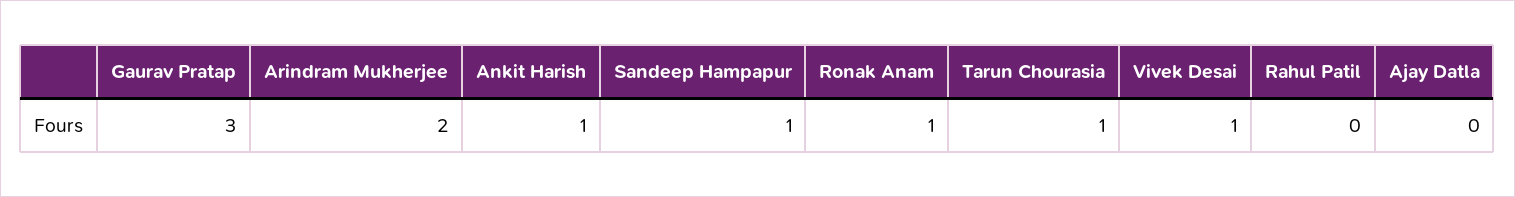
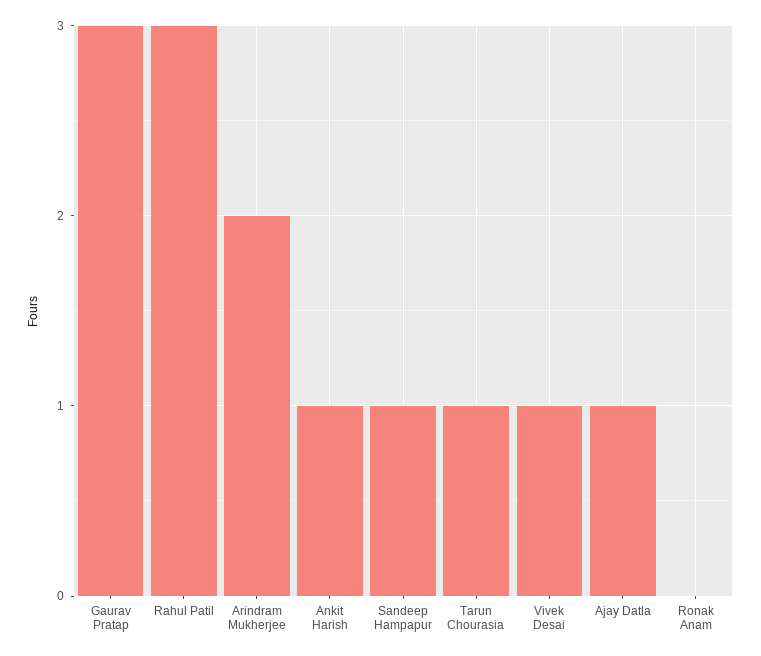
  {
    "Gaurav Pratap": 3,
    "Arindram Mukherjee": 2,
    "Ankit Harish": 1,
    "Sandeep Hampapur": 1,
-   "Ronak Anam": 1,
+   "Ronak Anam": 0,
    "Tarun Chourasia": 1,
    "Vivek Desai": 1,
-   "Rahul Patil": 0,
+   "Rahul Patil": 3,
-   "Ajay Datla": 0
+   "Ajay Datla": 1
  }

